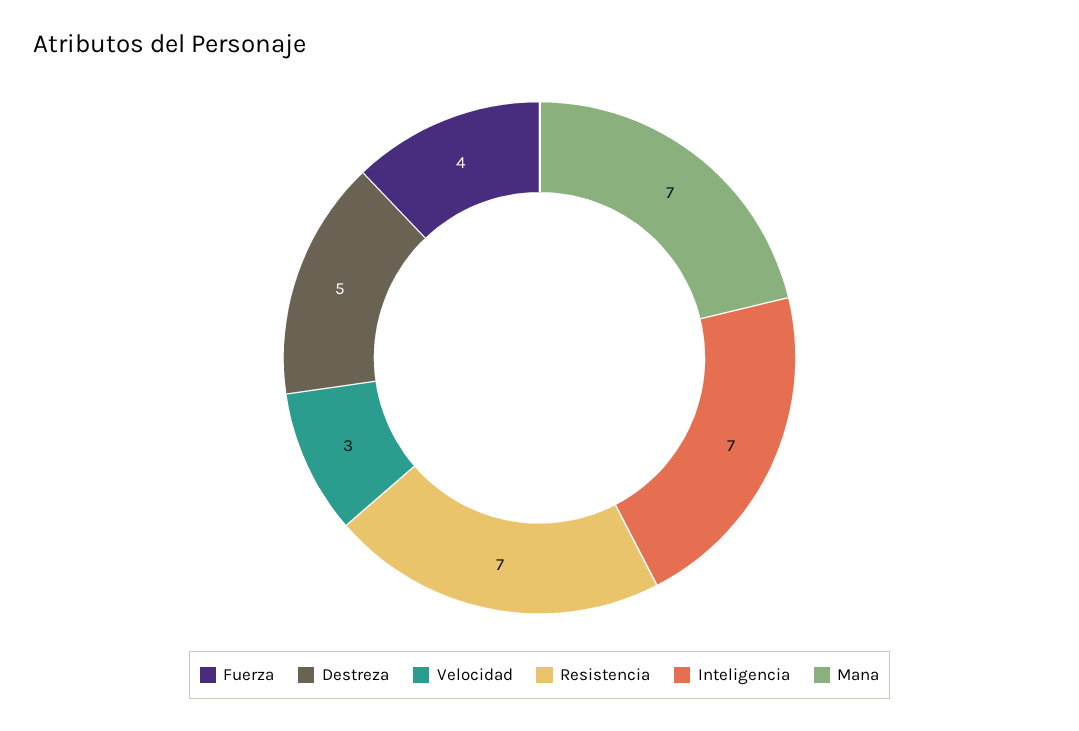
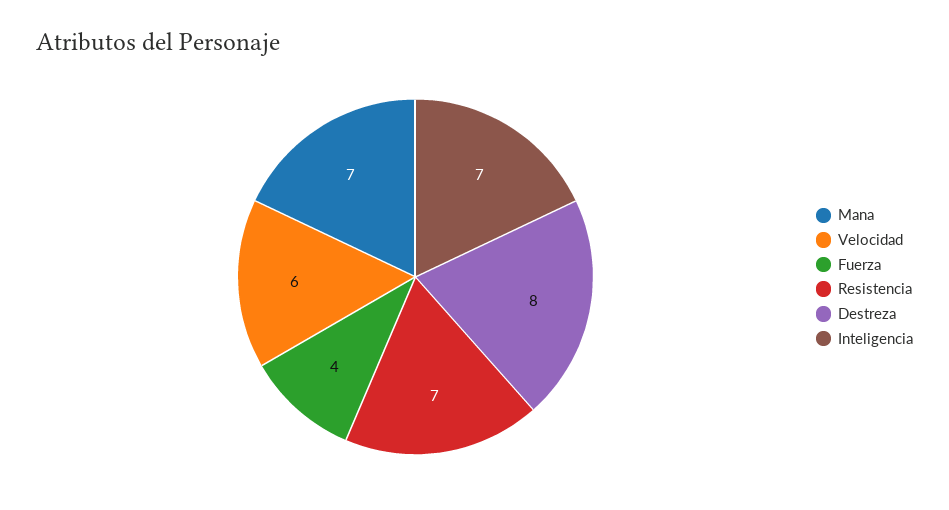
  {
    "Fuerza": 4,
-   "Destreza": 5,
+   "Destreza": 8,
-   "Velocidad": 3,
+   "Velocidad": 6,
    "Resistencia": 7,
    "Inteligencia": 7,
    "Mana": 7
  }

